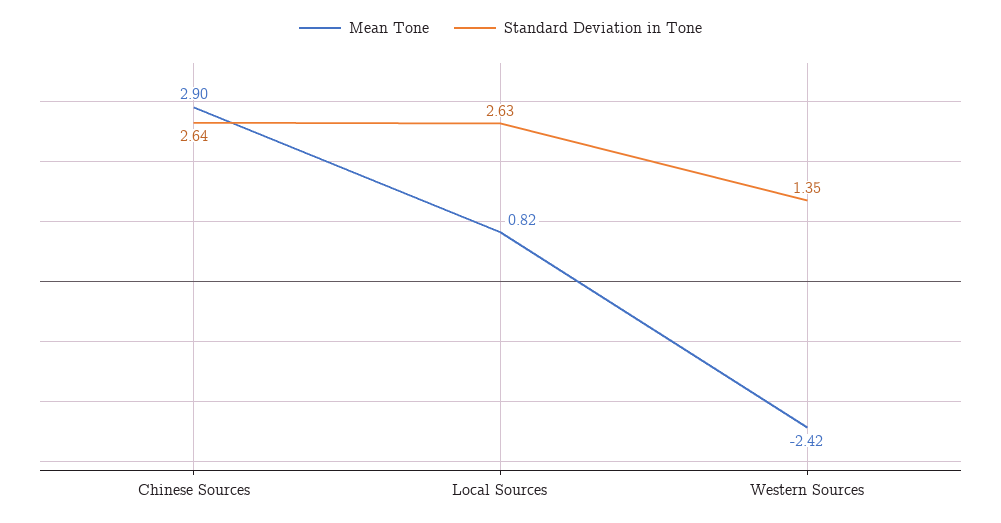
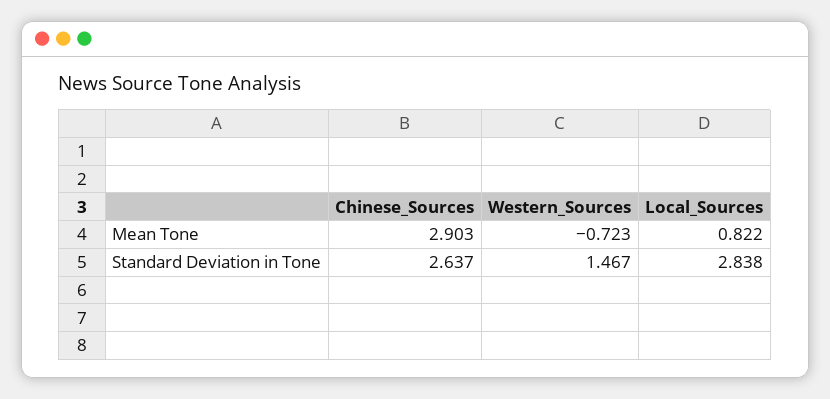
  {
    "Mean Tone": {
      "Chinese Sources": 2.903,
      "Local Sources": 0.822,
-     "Western Sources": -2.42
+     "Western Sources": -0.723
    },
    "Standard Deviation in Tone": {
      "Chinese Sources": 2.637,
-     "Local Sources": 2.63,
+     "Local Sources": 2.838,
-     "Western Sources": 1.35
+     "Western Sources": 1.467
    }
  }

